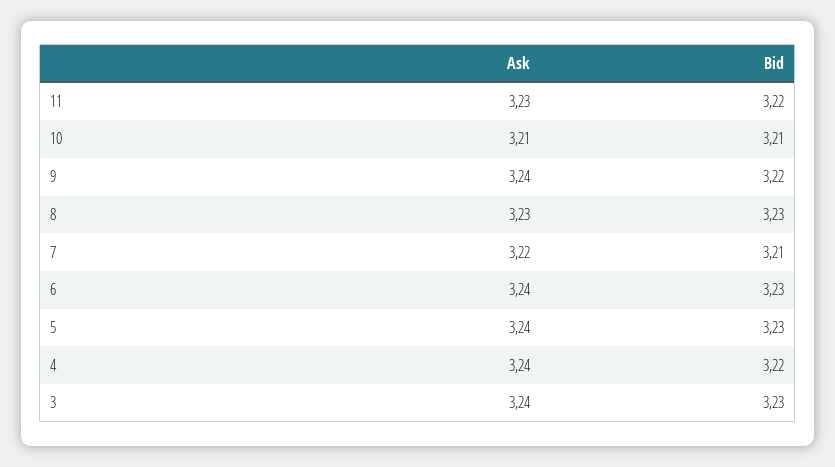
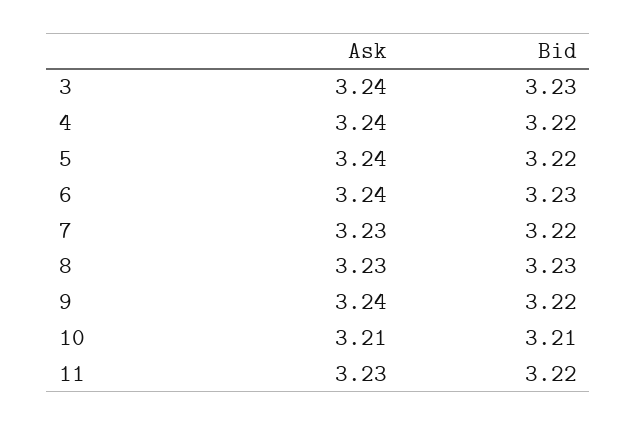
  {
    "Ask": {
      "11": 3.23,
      "10": 3.21,
      "9": 3.24,
      "8": 3.23,
-     "7": 3.22,
+     "7": 3.23,
      "6": 3.24,
      "5": 3.24,
      "4": 3.24,
      "3": 3.24
    },
    "Bid": {
      "11": 3.22,
      "10": 3.21,
      "9": 3.22,
      "8": 3.23,
-     "7": 3.21,
+     "7": 3.22,
      "6": 3.23,
-     "5": 3.23,
+     "5": 3.22,
      "4": 3.22,
      "3": 3.23
    }
  }

